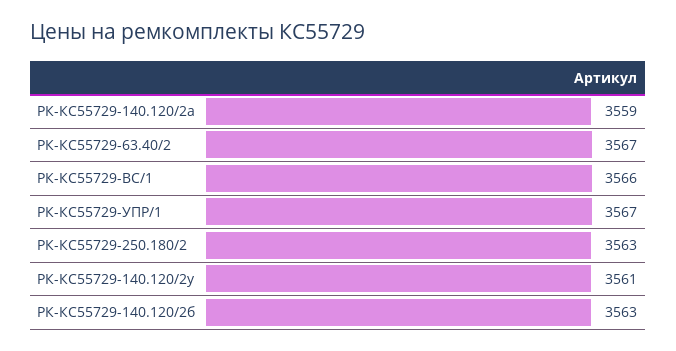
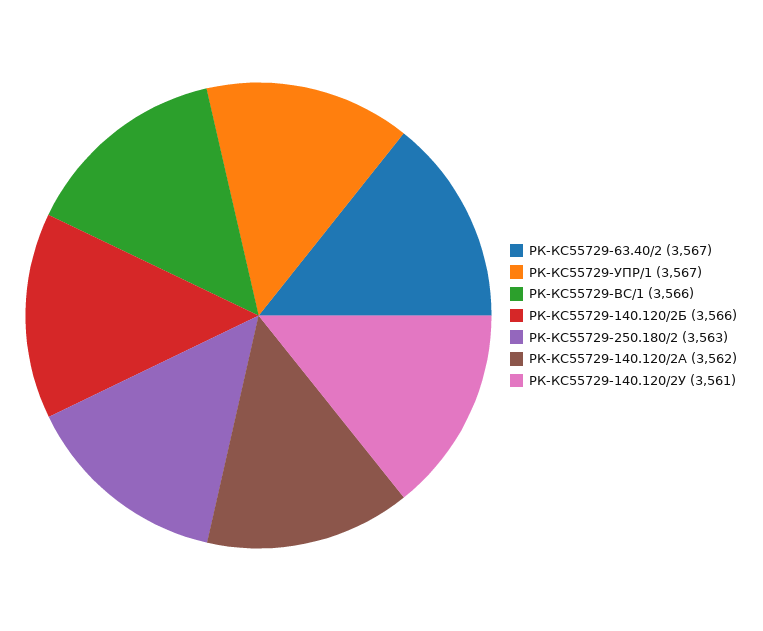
  {
-   "РК-КС55729-140.120/2а": 3559,
+   "РК-КС55729-140.120/2а": 3562,
    "РК-КС55729-63.40/2": 3567,
    "РК-КС55729-ВС/1": 3566,
    "РК-КС55729-УПР/1": 3567,
    "РК-КС55729-250.180/2": 3563,
    "РК-КС55729-140.120/2у": 3561,
-   "РК-КС55729-140.120/2б": 3563
+   "РК-КС55729-140.120/2б": 3566
  }

